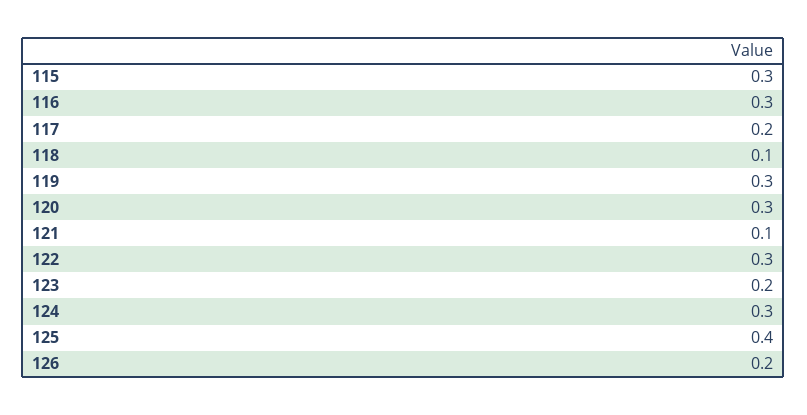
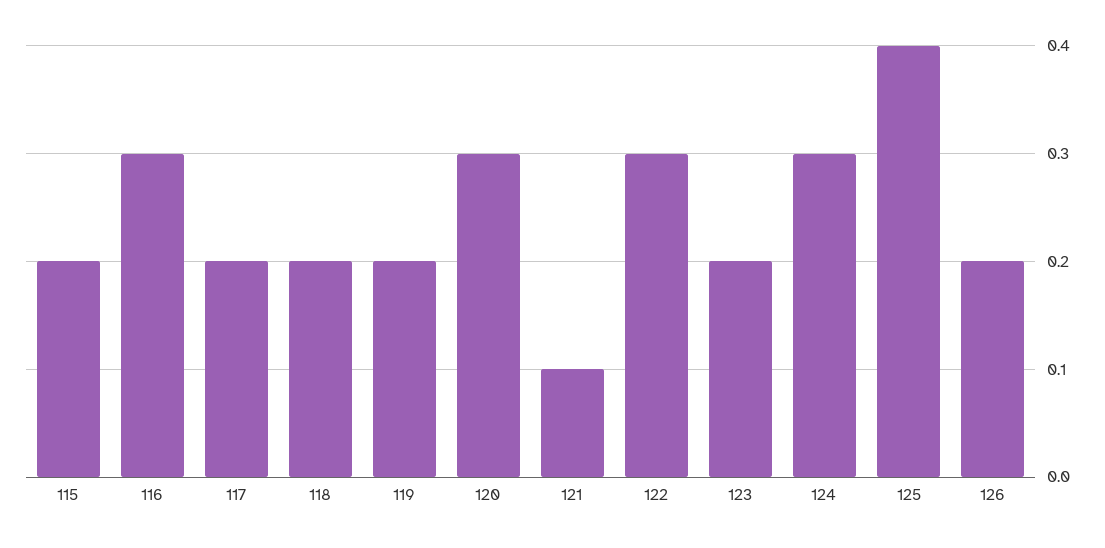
  {
-   "115": 0.3,
+   "115": 0.2,
    "116": 0.3,
    "117": 0.2,
-   "118": 0.1,
+   "118": 0.2,
-   "119": 0.3,
+   "119": 0.2,
    "120": 0.3,
    "121": 0.1,
    "122": 0.3,
    "123": 0.2,
    "124": 0.3,
    "125": 0.4,
    "126": 0.2
  }

